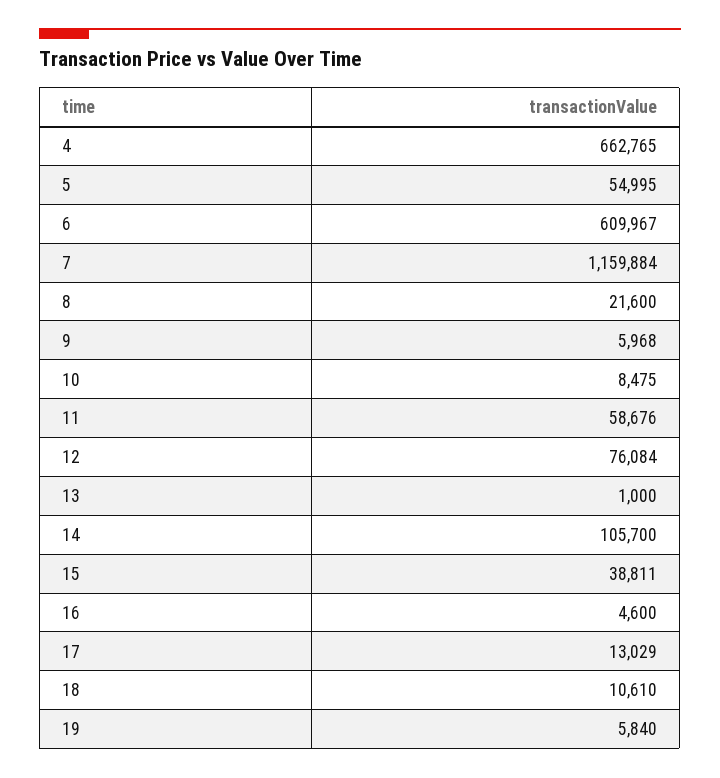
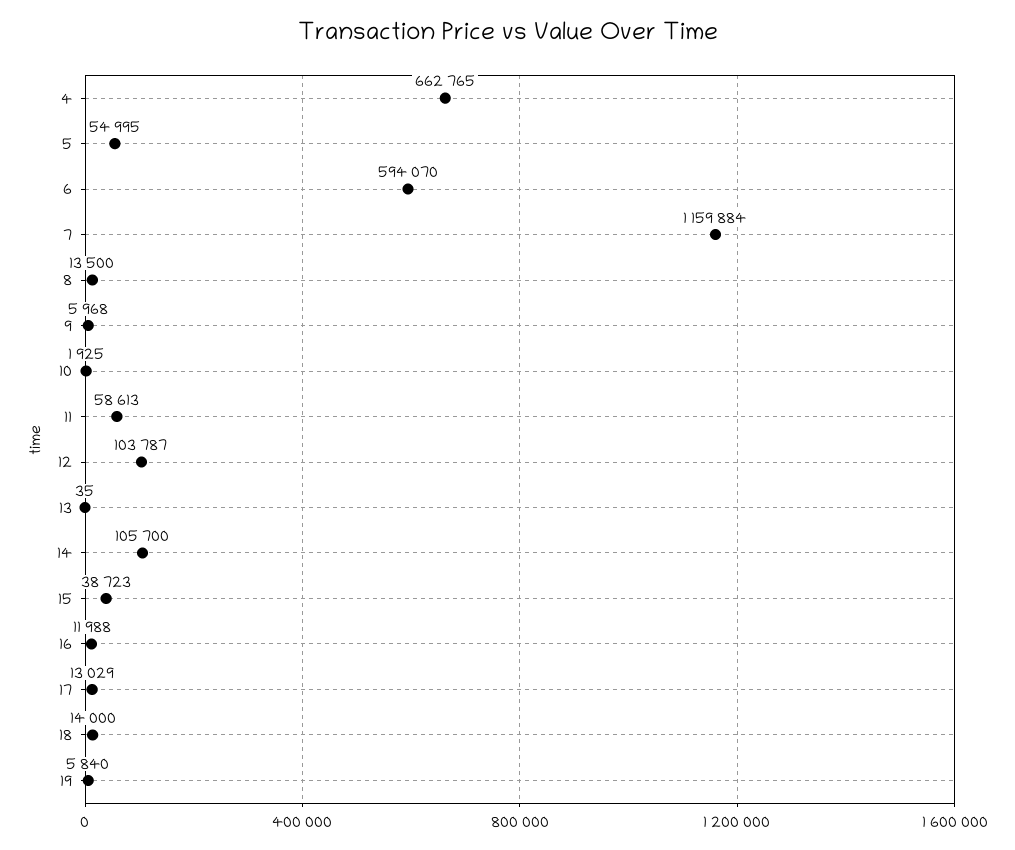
  {
    "4": 662765,
    "5": 54995,
-   "6": 609967,
+   "6": 594070,
    "7": 1159884,
-   "8": 21600,
+   "8": 13500,
    "9": 5968,
-   "10": 8475,
+   "10": 1925,
-   "11": 58676,
+   "11": 58613,
-   "12": 76084,
+   "12": 103787,
-   "13": 1000,
+   "13": 35,
    "14": 105700,
-   "15": 38811,
+   "15": 38723,
-   "16": 4600,
+   "16": 11988,
    "17": 13029,
-   "18": 10610,
+   "18": 14000,
    "19": 5840
  }

